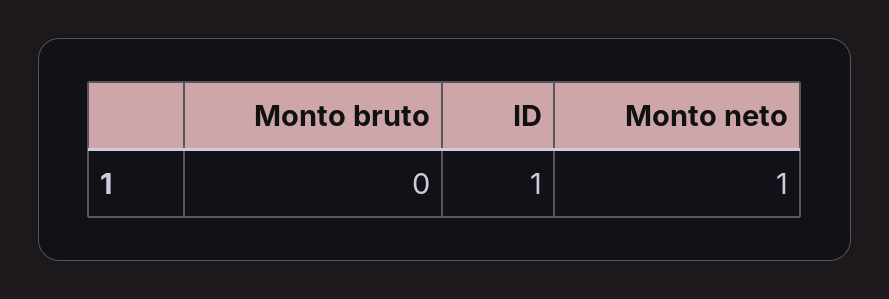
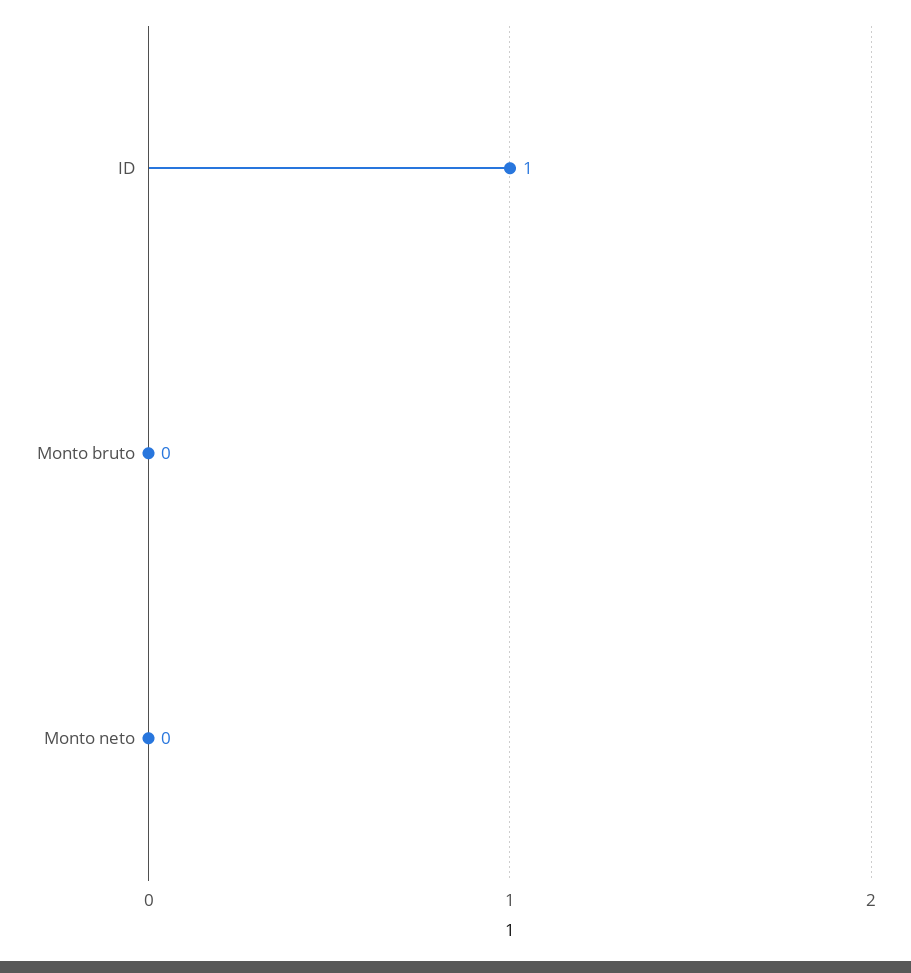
  {
    "Monto bruto": 0,
    "ID": 1,
-   "Monto neto": 1
+   "Monto neto": 0
  }

